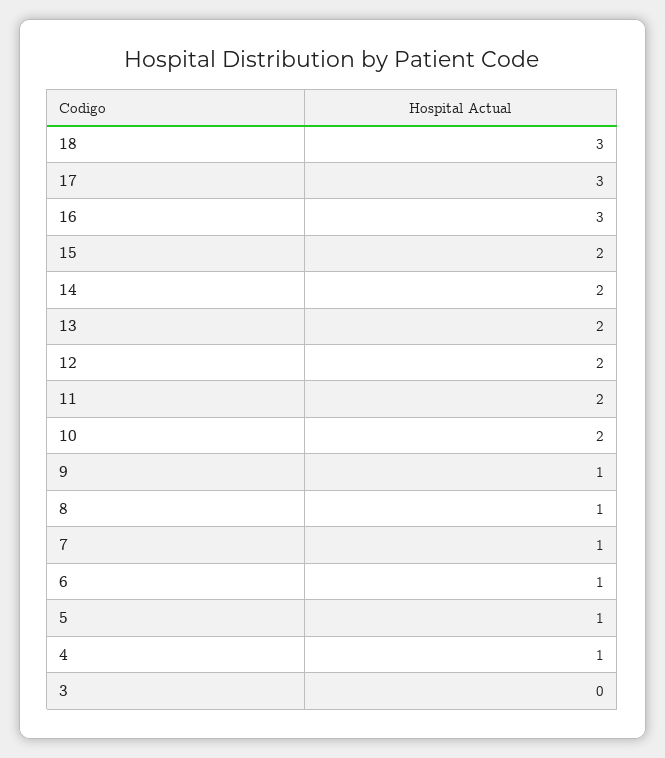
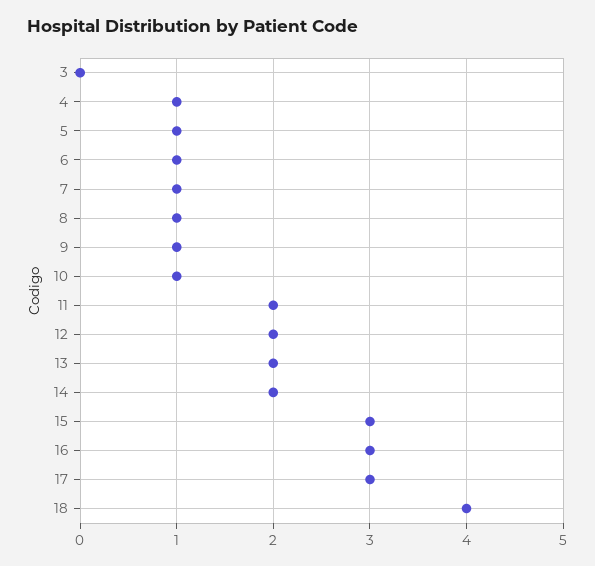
  {
-   "18": 3,
+   "18": 4,
    "17": 3,
    "16": 3,
-   "15": 2,
+   "15": 3,
    "14": 2,
    "13": 2,
    "12": 2,
    "11": 2,
-   "10": 2,
+   "10": 1,
    "9": 1,
    "8": 1,
    "7": 1,
    "6": 1,
    "5": 1,
    "4": 1,
    "3": 0
  }

